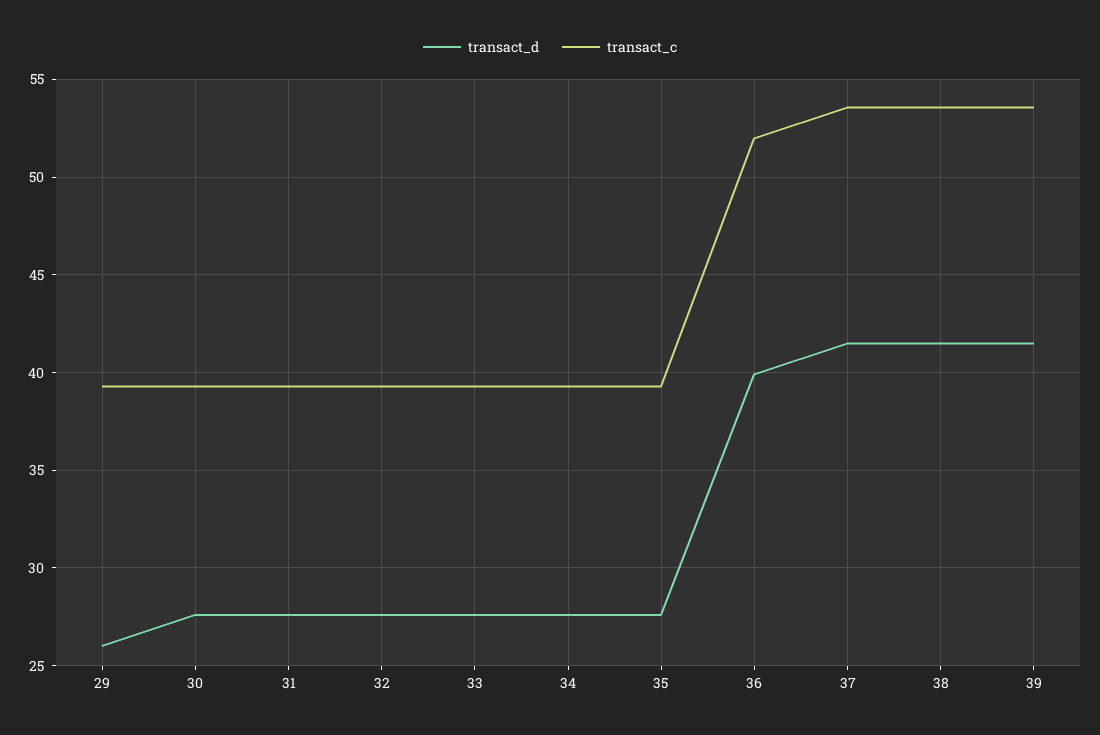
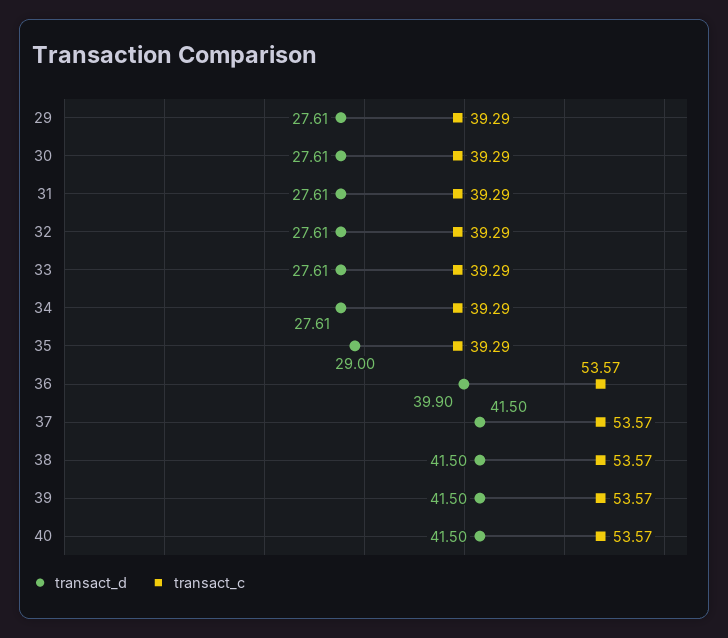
  {
    "transact_d": {
-     "29": 26,
+     "29": 27.61,
      "30": 27.61,
      "31": 27.61,
      "32": 27.61,
      "33": 27.61,
      "34": 27.61,
-     "35": 27.5,
+     "35": 29,
      "36": 39.9,
      "37": 41.5,
      "38": 41.5,
-     "39": 41.5
+     "39": 41.5,
+     "40": 41.5
    },
    "transact_c": {
      "29": 39.29,
      "30": 39.29,
      "31": 39.29,
      "32": 39.29,
      "33": 39.29,
      "34": 39.29,
      "35": 39.29,
-     "36": 52,
+     "36": 53.57,
      "37": 53.57,
      "38": 53.57,
-     "39": 53.57
+     "39": 53.57,
+     "40": 53.57
    }
  }

